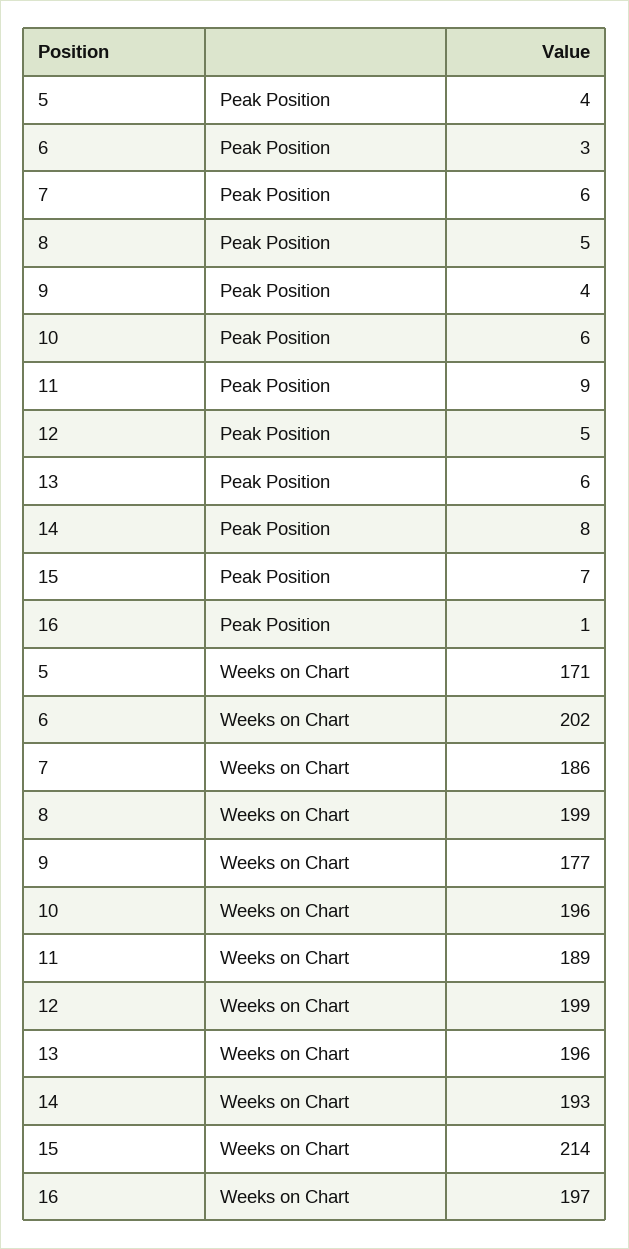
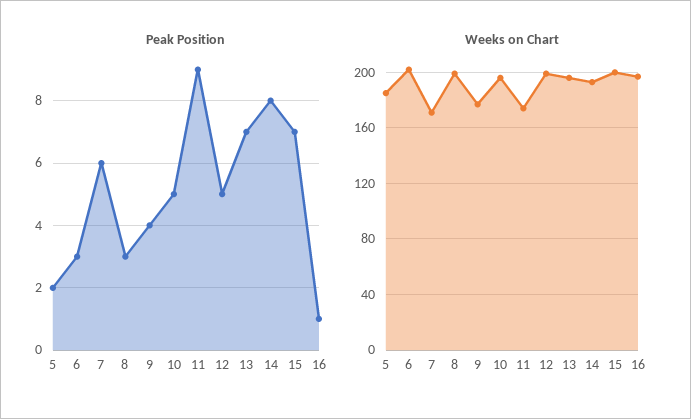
  {
    "Peak Position": {
-     "5": 4,
+     "5": 2,
      "6": 3,
      "7": 6,
-     "8": 5,
+     "8": 3,
      "9": 4,
-     "10": 6,
+     "10": 5,
      "11": 9,
      "12": 5,
-     "13": 6,
+     "13": 7,
      "14": 8,
      "15": 7,
      "16": 1
    },
    "Weeks on Chart": {
-     "5": 171,
+     "5": 185,
      "6": 202,
-     "7": 186,
+     "7": 170,
      "8": 199,
      "9": 177,
      "10": 196,
-     "11": 189,
+     "11": 175,
      "12": 199,
      "13": 196,
      "14": 193,
-     "15": 214,
+     "15": 200,
      "16": 197
    }
  }

